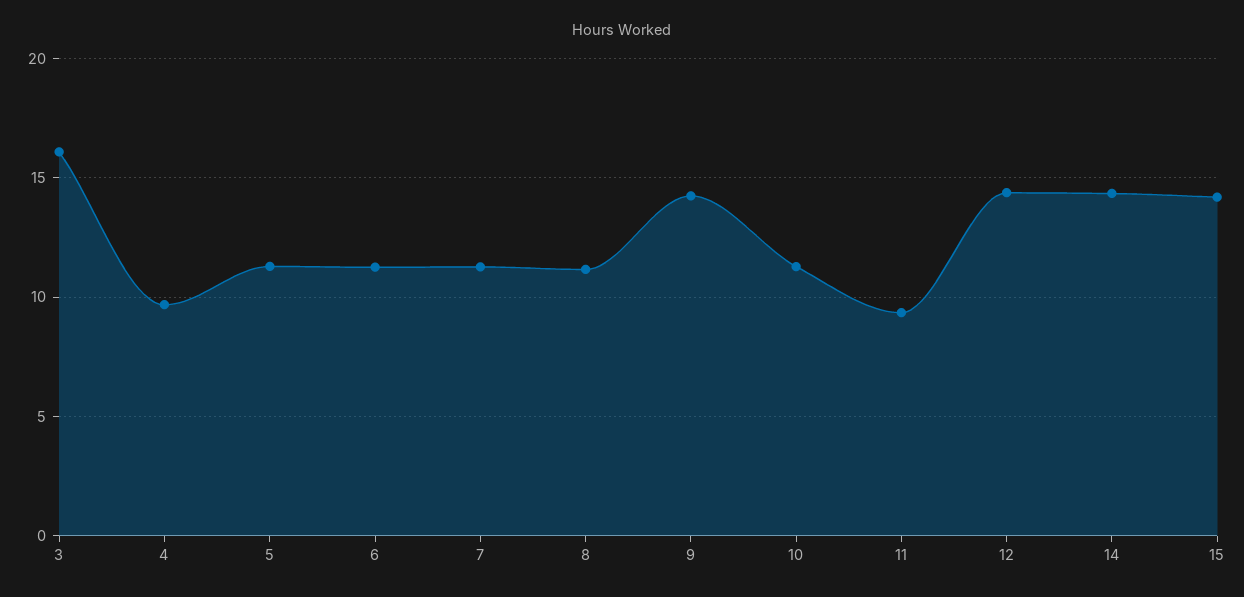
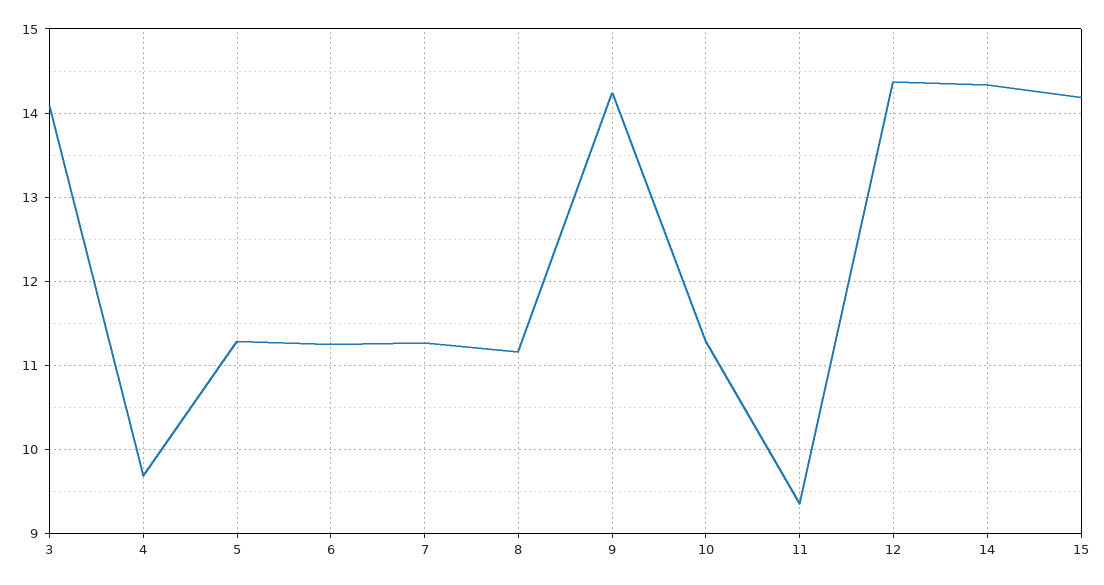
  {
-   "3": 16,
+   "3": 14.1,
    "4": 9.7,
    "5": 11.3,
    "6": 11.3,
    "7": 11.3,
    "8": 11.2,
    "9": 14.2,
    "10": 11.3,
    "11": 9.4,
    "12": 14.4,
    "14": 14.3,
    "15": 14.2
  }

